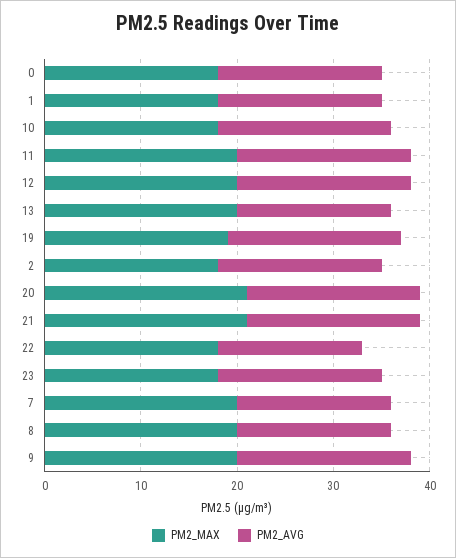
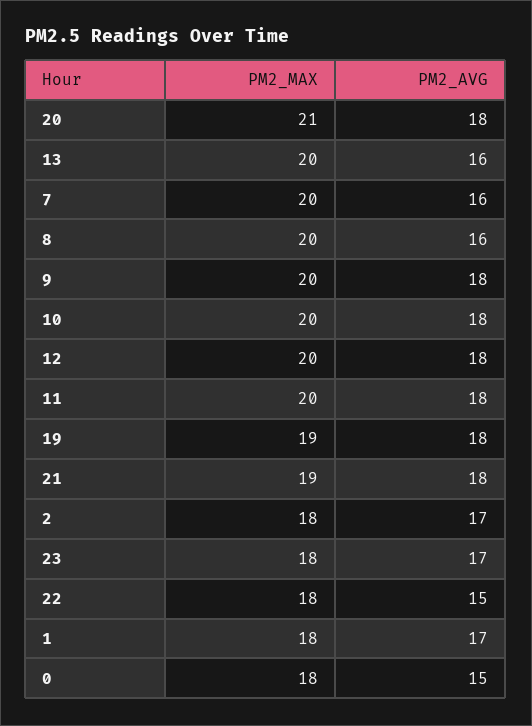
  {
    "PM2_MAX": {
      "0": 18,
      "1": 18,
-     "10": 18,
+     "10": 20,
      "11": 20,
      "12": 20,
      "13": 20,
      "19": 19,
      "2": 18,
      "20": 21,
-     "21": 21,
+     "21": 19,
      "22": 18,
      "23": 18,
      "7": 20,
      "8": 20,
      "9": 20
    },
    "PM2_AVG": {
-     "0": 17,
+     "0": 15,
      "1": 17,
      "10": 18,
      "11": 18,
      "12": 18,
      "13": 16,
      "19": 18,
      "2": 17,
      "20": 18,
      "21": 18,
      "22": 15,
      "23": 17,
      "7": 16,
      "8": 16,
      "9": 18
    }
  }

